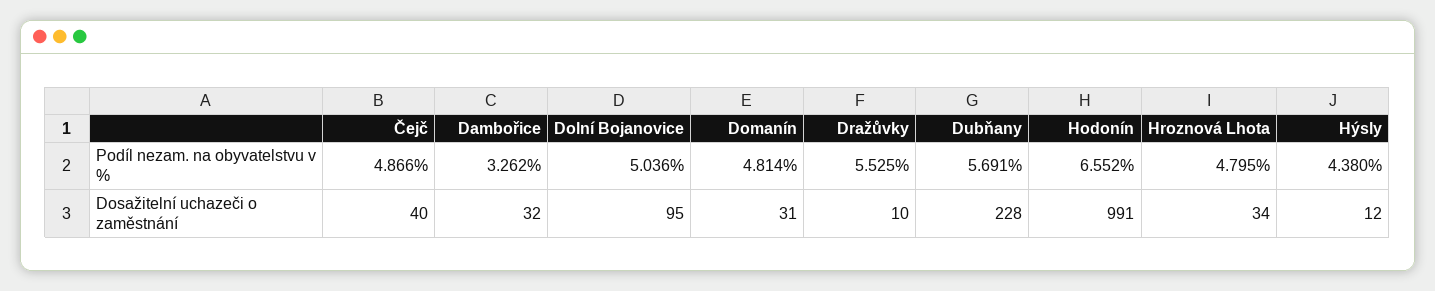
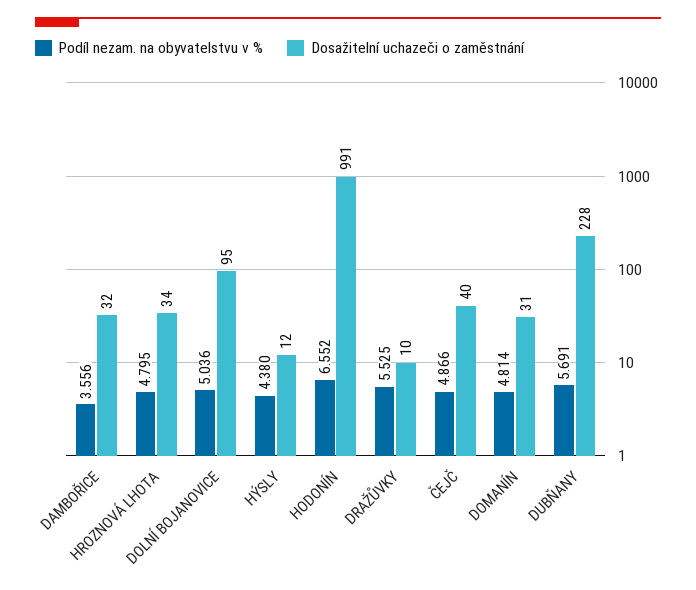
  {
    "Podíl nezam. na obyvatelstvu v %": {
      "Čejč": 4.866,
-     "Dambořice": 3.262,
+     "Dambořice": 3.556,
      "Dolní Bojanovice": 5.036,
      "Domanín": 4.814,
      "Dražůvky": 5.525,
      "Dubňany": 5.691,
      "Hodonín": 6.552,
      "Hroznová Lhota": 4.795,
      "Hýsly": 4.38
    },
    "Dosažitelní uchazeči o zaměstnání": {
      "Čejč": 40,
      "Dambořice": 32,
      "Dolní Bojanovice": 95,
      "Domanín": 31,
      "Dražůvky": 10,
      "Dubňany": 228,
      "Hodonín": 991,
      "Hroznová Lhota": 34,
      "Hýsly": 12
    }
  }

